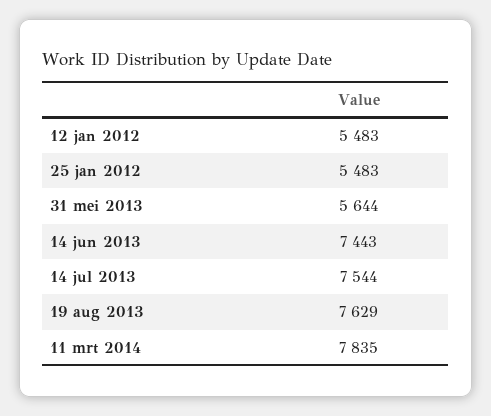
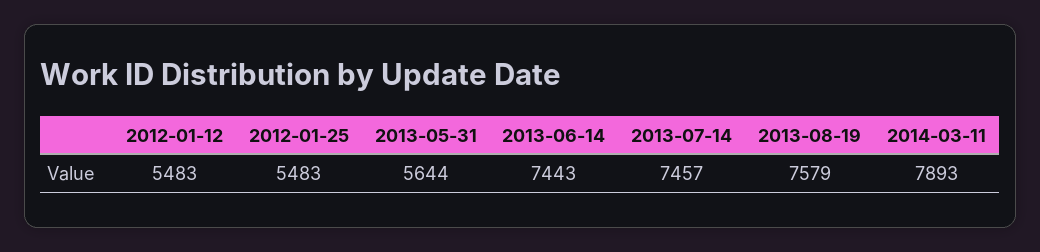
  {
    "12 jan 2012": 5483,
    "25 jan 2012": 5483,
    "31 mei 2013": 5644,
    "14 jun 2013": 7443,
-   "14 jul 2013": 7544,
+   "14 jul 2013": 7457,
-   "19 aug 2013": 7629,
+   "19 aug 2013": 7579,
-   "11 mrt 2014": 7835
+   "11 mrt 2014": 7893
  }

